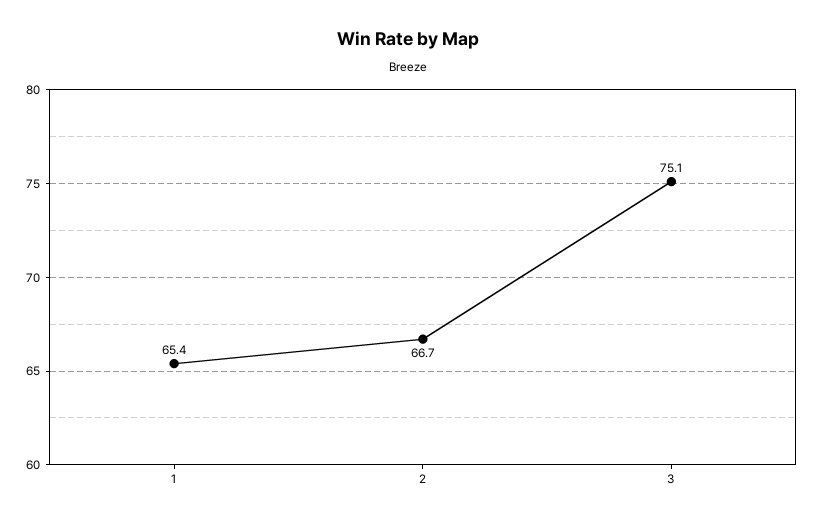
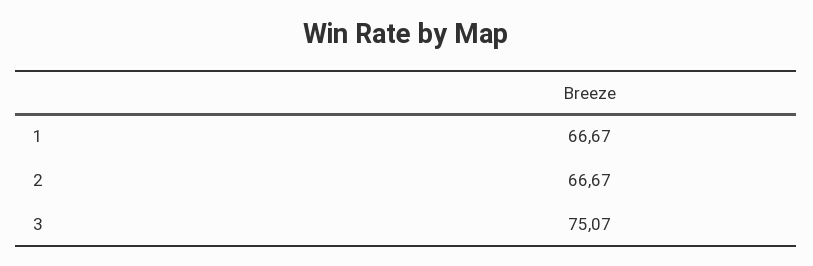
  {
-   "1": 65.4,
+   "1": 66.67,
    "2": 66.67,
    "3": 75.07
  }

